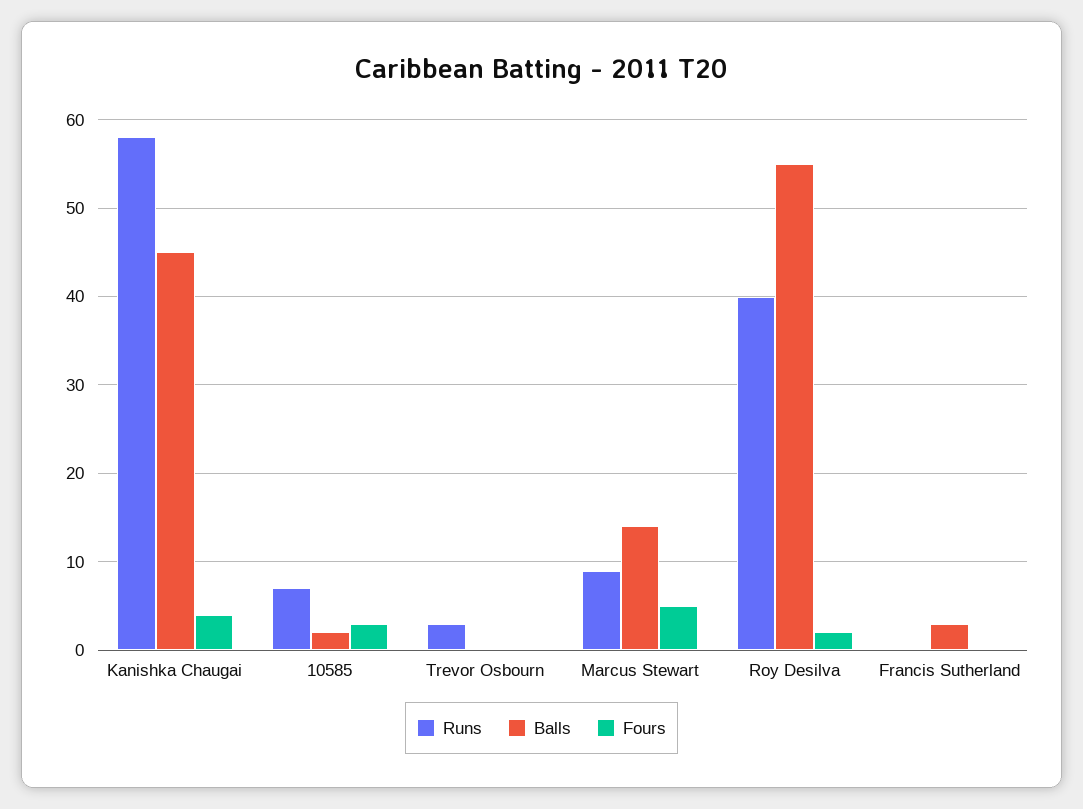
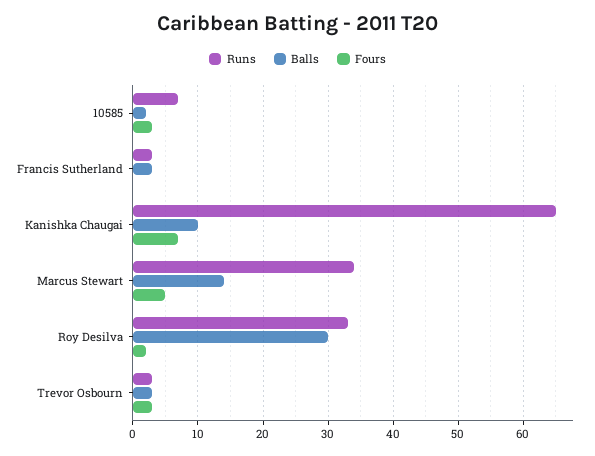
  {
    "Runs": {
-     "Kanishka Chaugai": 58,
+     "Kanishka Chaugai": 65,
      "10585": 7,
      "Trevor Osbourn": 3,
-     "Marcus Stewart": 9,
+     "Marcus Stewart": 34,
-     "Roy Desilva": 40,
+     "Roy Desilva": 33,
-     "Francis Sutherland": 0
+     "Francis Sutherland": 3
    },
    "Balls": {
-     "Kanishka Chaugai": 45,
+     "Kanishka Chaugai": 10,
      "10585": 2,
-     "Trevor Osbourn": 0,
+     "Trevor Osbourn": 3,
      "Marcus Stewart": 14,
-     "Roy Desilva": 55,
+     "Roy Desilva": 30,
      "Francis Sutherland": 3
    },
    "Fours": {
-     "Kanishka Chaugai": 4,
+     "Kanishka Chaugai": 7,
      "10585": 3,
-     "Trevor Osbourn": 0,
+     "Trevor Osbourn": 3,
      "Marcus Stewart": 5,
      "Roy Desilva": 2,
      "Francis Sutherland": 0
    }
  }

